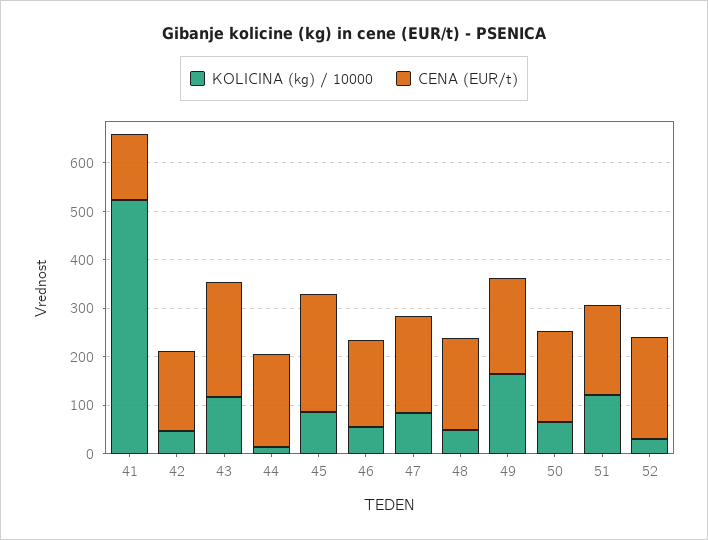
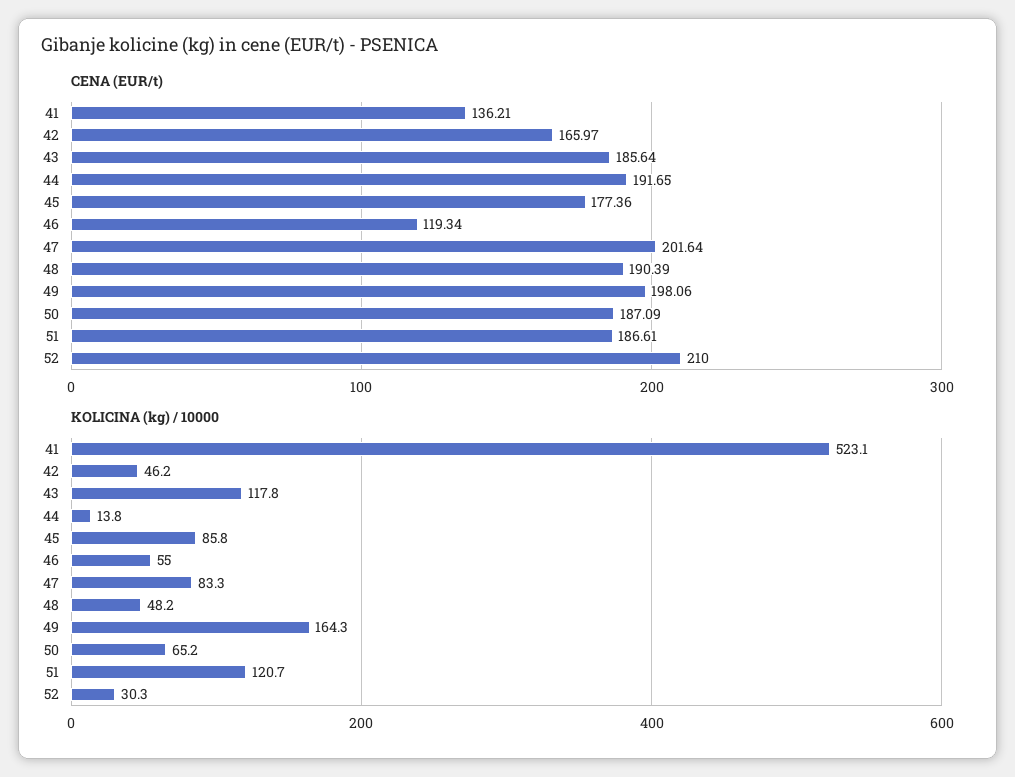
  {
    "KOLICINA (kg) / 10000": {
      "41": 523.1,
      "42": 46.2,
      "43": 117.8,
      "44": 13.8,
      "45": 85.8,
      "46": 55,
      "47": 83.3,
      "48": 48.2,
      "49": 164.3,
      "50": 65.2,
      "51": 120.7,
      "52": 30.3
    },
    "CENA (EUR/t)": {
      "41": 136.21,
      "42": 165.97,
-     "43": 240,
+     "43": 185.64,
      "44": 191.65,
-     "45": 240,
+     "45": 177.36,
-     "46": 180,
+     "46": 119.34,
      "47": 201.64,
      "48": 190.39,
      "49": 198.06,
      "50": 187.09,
      "51": 186.61,
      "52": 210
    }
  }

